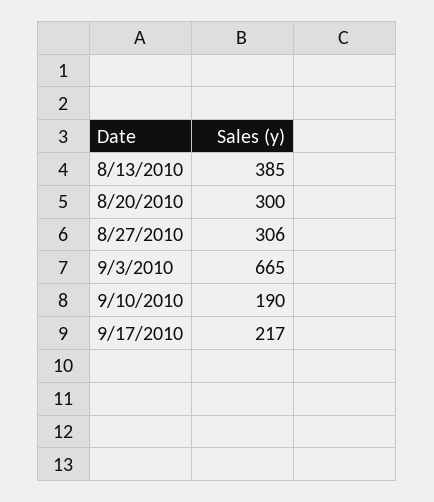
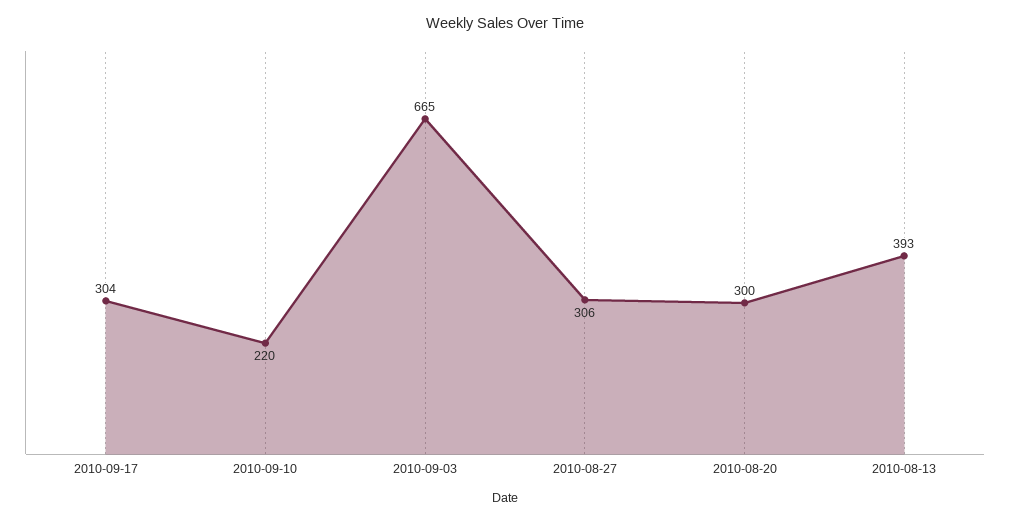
  {
-   "8/13/2010": 385,
+   "8/13/2010": 393,
    "8/20/2010": 300,
    "8/27/2010": 306,
    "9/3/2010": 665,
-   "9/10/2010": 190,
+   "9/10/2010": 220,
-   "9/17/2010": 217
+   "9/17/2010": 304
  }

